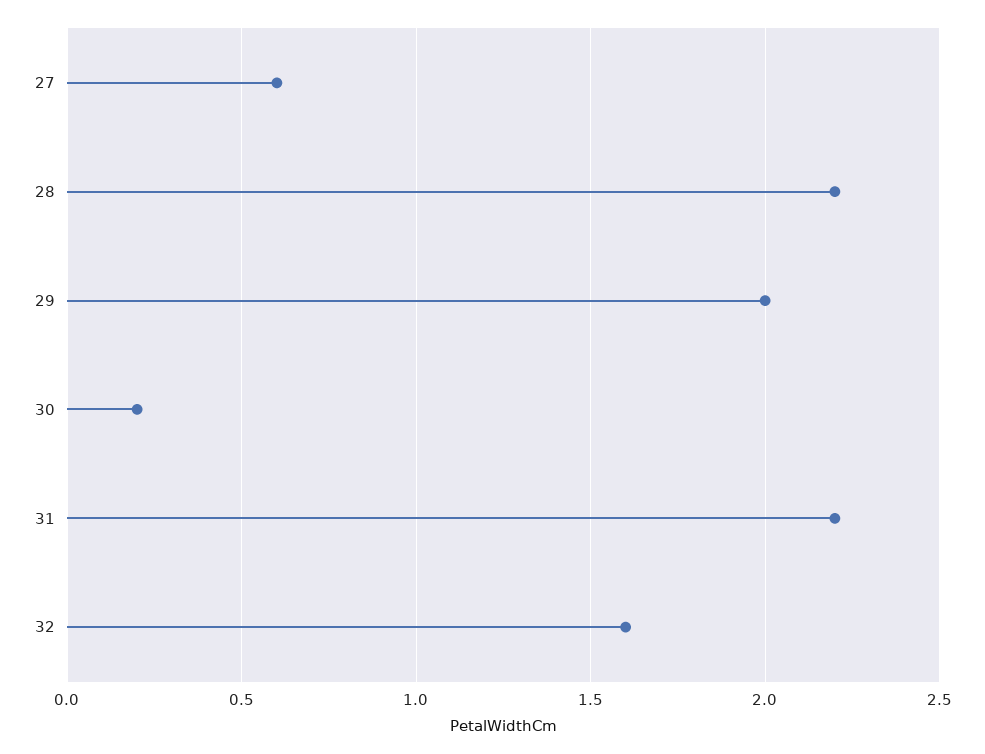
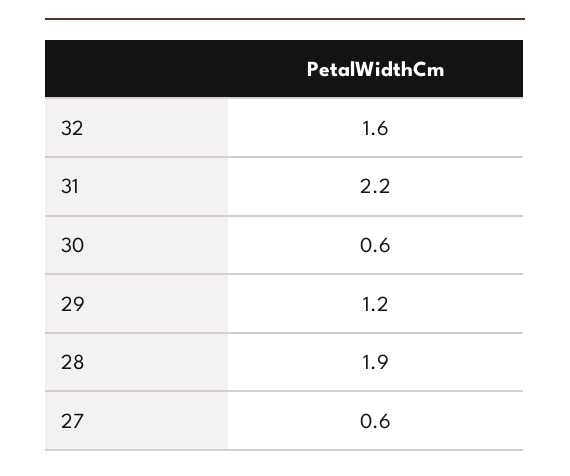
  {
    "27": 0.6,
-   "28": 2.2,
+   "28": 1.9,
-   "29": 2,
+   "29": 1.2,
-   "30": 0.2,
+   "30": 0.6,
    "31": 2.2,
    "32": 1.6
  }

